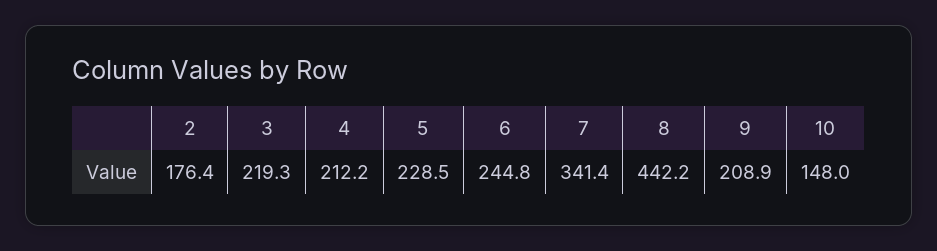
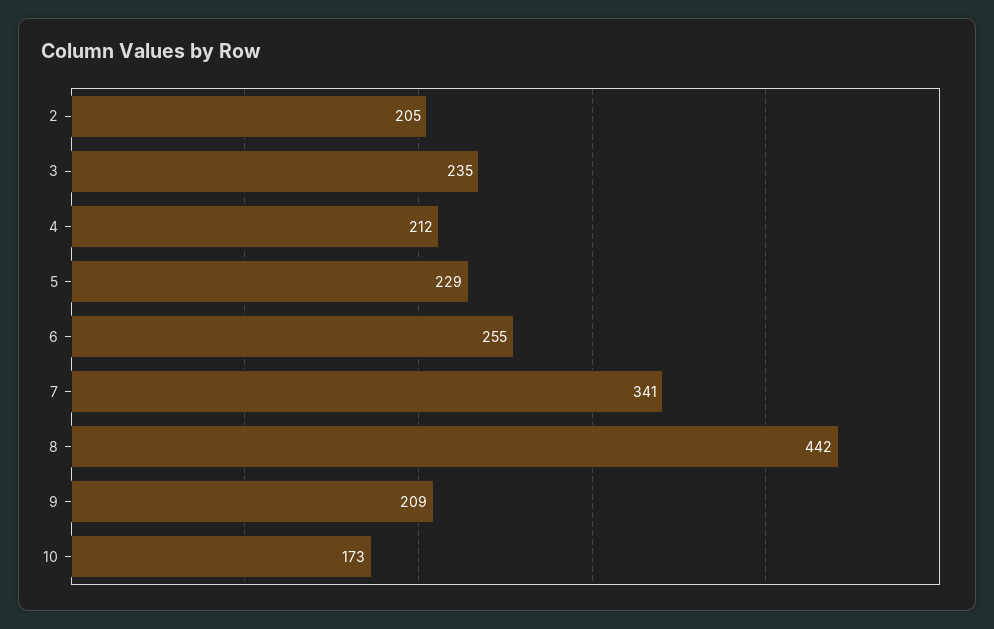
  {
-   "2": 176.4,
+   "2": 205,
-   "3": 219.3,
+   "3": 235,
    "4": 212.2,
    "5": 228.5,
-   "6": 244.8,
+   "6": 255,
    "7": 341.4,
    "8": 442.2,
    "9": 208.9,
-   "10": 148
+   "10": 173
  }

